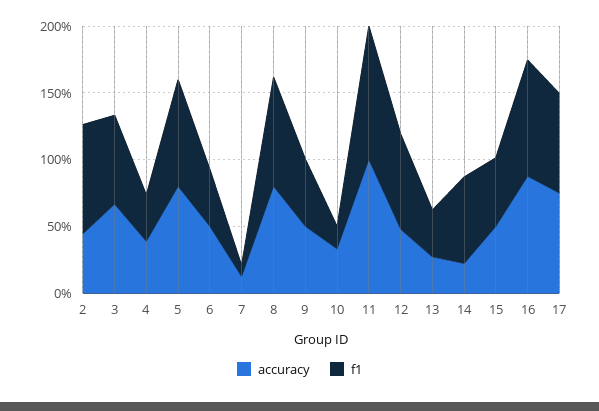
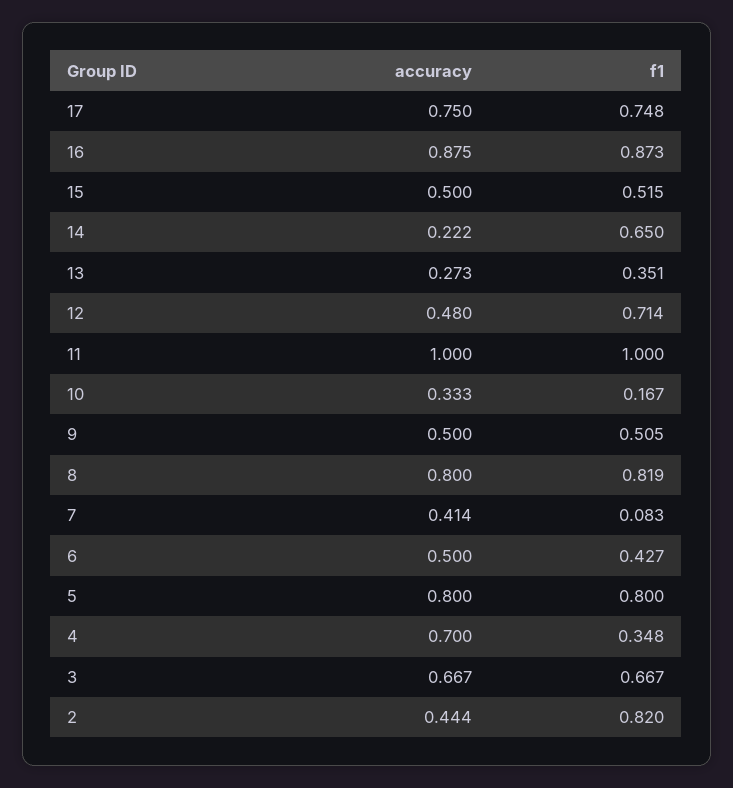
  {
    "accuracy": {
      "2": 0.444,
      "3": 0.667,
-     "4": 0.4,
+     "4": 0.7,
      "5": 0.8,
      "6": 0.5,
-     "7": 0.1,
+     "7": 0.414,
      "8": 0.8,
      "9": 0.5,
      "10": 0.333,
      "11": 1,
      "12": 0.48,
      "13": 0.273,
      "14": 0.222,
      "15": 0.5,
      "16": 0.875,
      "17": 0.75
    },
    "f1": {
      "2": 0.82,
      "3": 0.667,
      "4": 0.348,
      "5": 0.8,
      "6": 0.427,
      "7": 0.083,
      "8": 0.819,
      "9": 0.505,
      "10": 0.167,
      "11": 1,
      "12": 0.714,
      "13": 0.351,
      "14": 0.65,
      "15": 0.515,
      "16": 0.873,
      "17": 0.748
    }
  }

